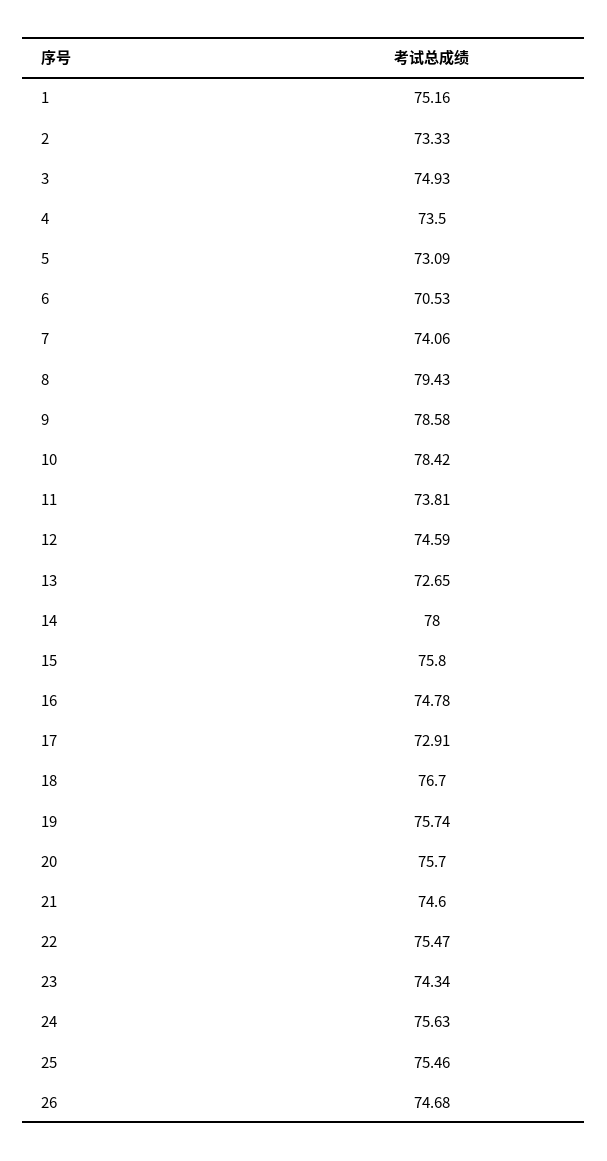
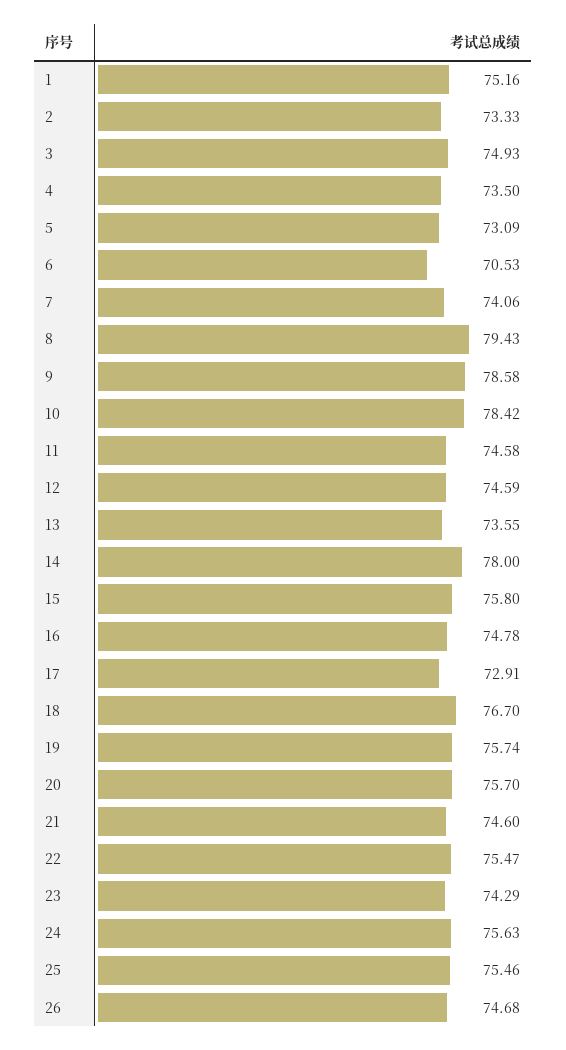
  {
    "1": 75.16,
    "2": 73.33,
    "3": 74.93,
    "4": 73.5,
    "5": 73.09,
    "6": 70.53,
    "7": 74.06,
    "8": 79.43,
    "9": 78.58,
    "10": 78.42,
-   "11": 73.81,
+   "11": 74.58,
    "12": 74.59,
-   "13": 72.65,
+   "13": 73.55,
    "14": 78,
    "15": 75.8,
    "16": 74.78,
    "17": 72.91,
    "18": 76.7,
    "19": 75.74,
    "20": 75.7,
    "21": 74.6,
    "22": 75.47,
-   "23": 74.34,
+   "23": 74.29,
    "24": 75.63,
    "25": 75.46,
    "26": 74.68
  }

